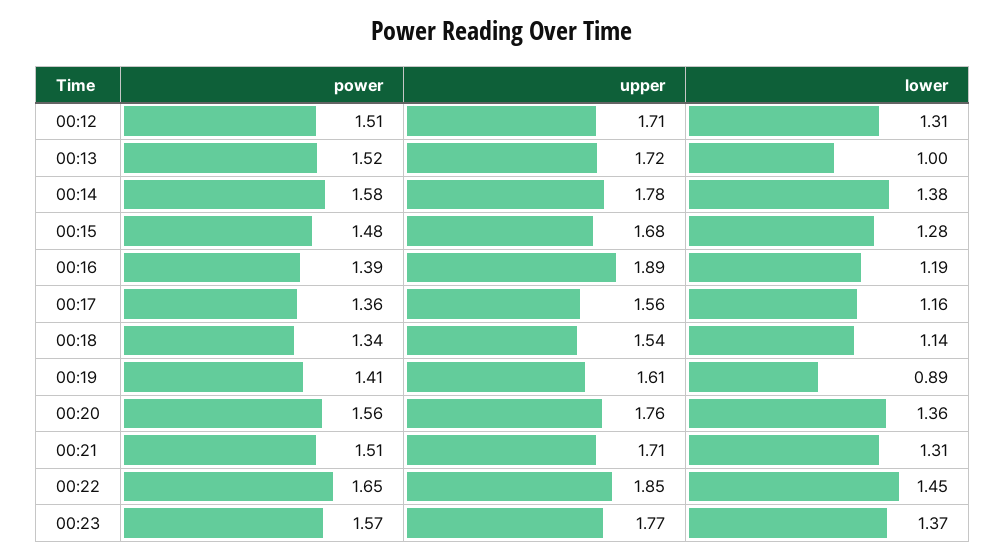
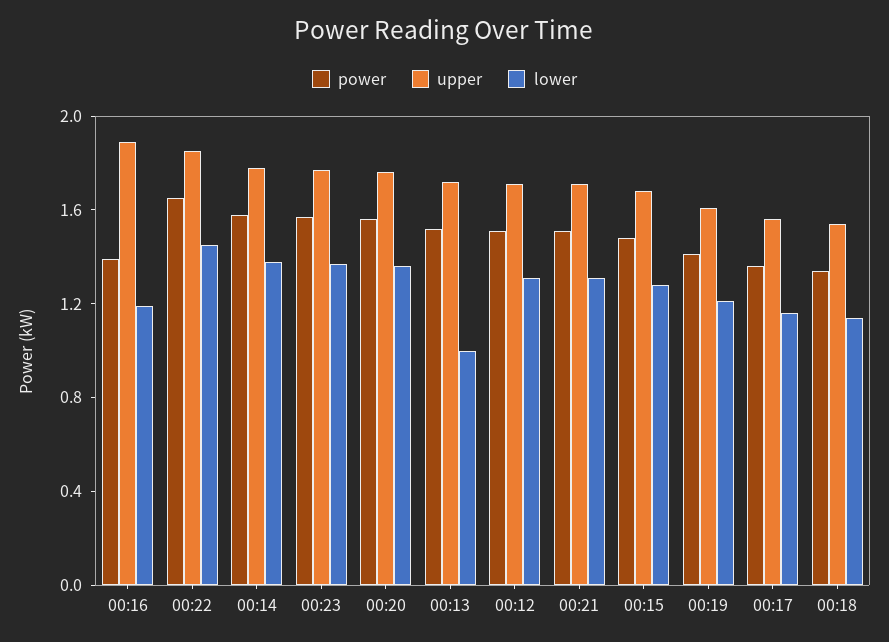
  {
    "power": {
      "00:12": 1.51,
      "00:13": 1.52,
      "00:14": 1.58,
      "00:15": 1.48,
      "00:16": 1.39,
      "00:17": 1.36,
      "00:18": 1.34,
      "00:19": 1.41,
      "00:20": 1.56,
      "00:21": 1.51,
      "00:22": 1.65,
      "00:23": 1.57
    },
    "upper": {
      "00:12": 1.71,
      "00:13": 1.72,
      "00:14": 1.78,
      "00:15": 1.68,
      "00:16": 1.89,
      "00:17": 1.56,
      "00:18": 1.54,
      "00:19": 1.61,
      "00:20": 1.76,
      "00:21": 1.71,
      "00:22": 1.85,
      "00:23": 1.77
    },
    "lower": {
      "00:12": 1.31,
      "00:13": 1,
      "00:14": 1.38,
      "00:15": 1.28,
      "00:16": 1.19,
      "00:17": 1.16,
      "00:18": 1.14,
-     "00:19": 0.89,
+     "00:19": 1.2,
      "00:20": 1.36,
      "00:21": 1.31,
      "00:22": 1.45,
      "00:23": 1.37
    }
  }

